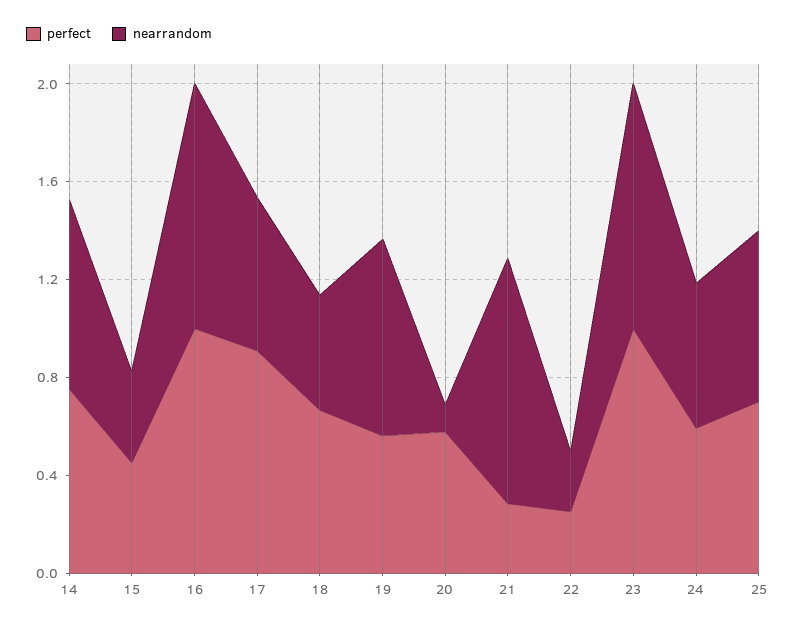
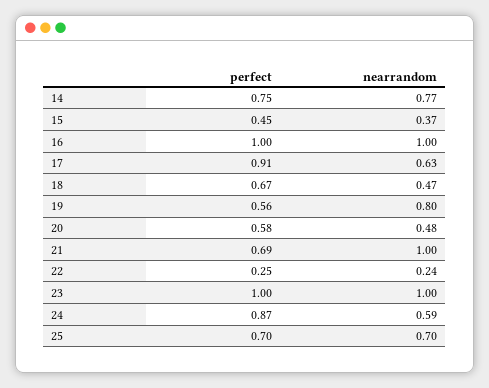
  {
    "perfect": {
      "14": 0.75,
      "15": 0.45,
      "16": 1,
      "17": 0.91,
      "18": 0.67,
      "19": 0.56,
      "20": 0.58,
-     "21": 0.3,
+     "21": 0.69,
      "22": 0.25,
      "23": 1,
-     "24": 0.6,
+     "24": 0.87,
      "25": 0.7
    },
    "nearrandom": {
      "14": 0.77,
      "15": 0.37,
      "16": 1,
      "17": 0.63,
      "18": 0.47,
      "19": 0.8,
-     "20": 0.1,
+     "20": 0.48,
      "21": 1,
      "22": 0.24,
      "23": 1,
      "24": 0.59,
      "25": 0.7
    }
  }

